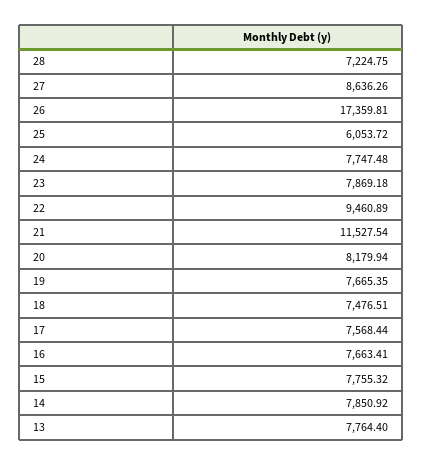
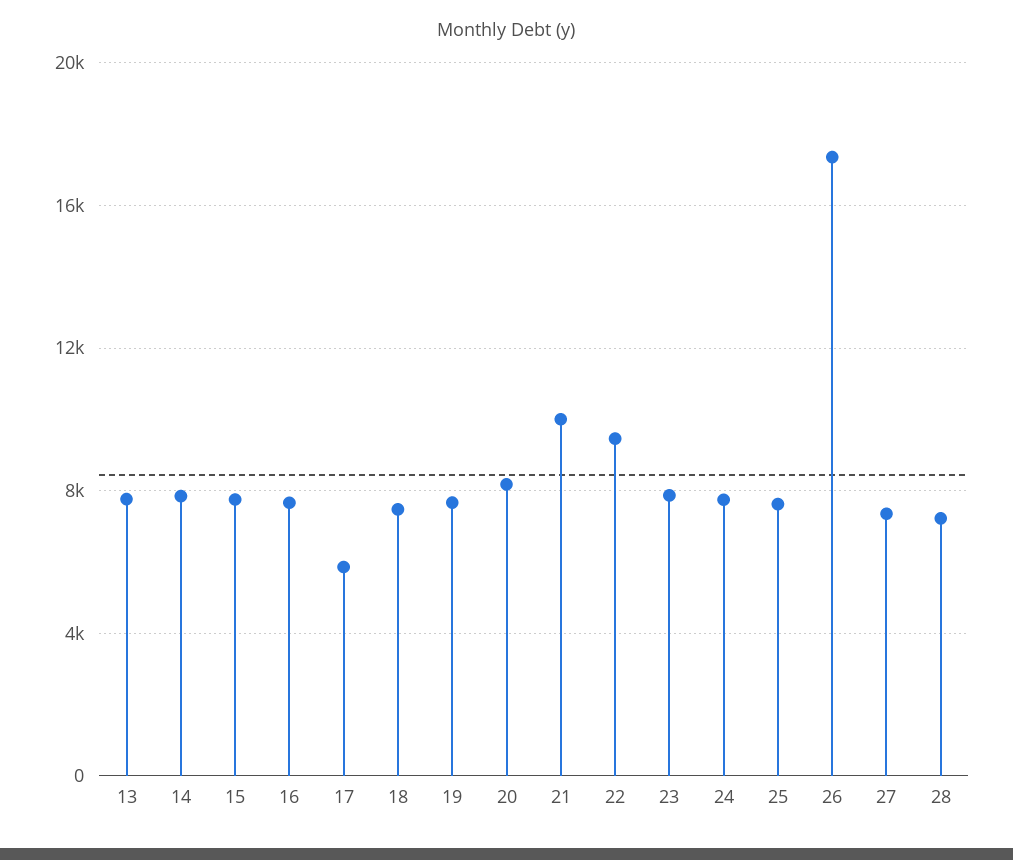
  {
    "28": 7224.75,
-   "27": 8636.26,
+   "27": 7500,
    "26": 17359.81,
-   "25": 6053.72,
+   "25": 7500,
    "24": 7747.48,
    "23": 7869.18,
    "22": 9460.89,
-   "21": 11527.54,
+   "21": 10000,
    "20": 8179.94,
    "19": 7665.35,
    "18": 7476.51,
-   "17": 7568.44,
+   "17": 6000,
    "16": 7663.41,
    "15": 7755.32,
    "14": 7850.92,
    "13": 7764.4
  }

